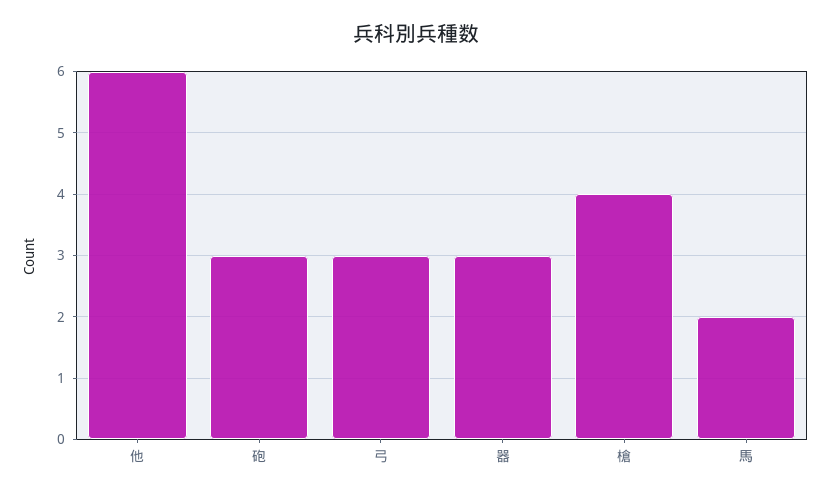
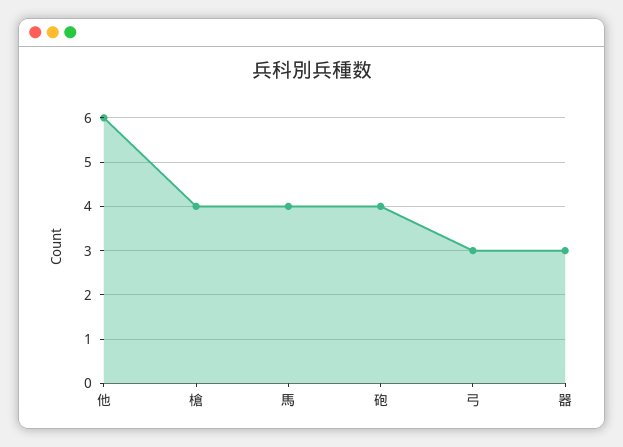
  {
    "他": 6,
-   "砲": 3,
+   "砲": 4,
    "弓": 3,
    "器": 3,
    "槍": 4,
-   "馬": 2
+   "馬": 4
  }

